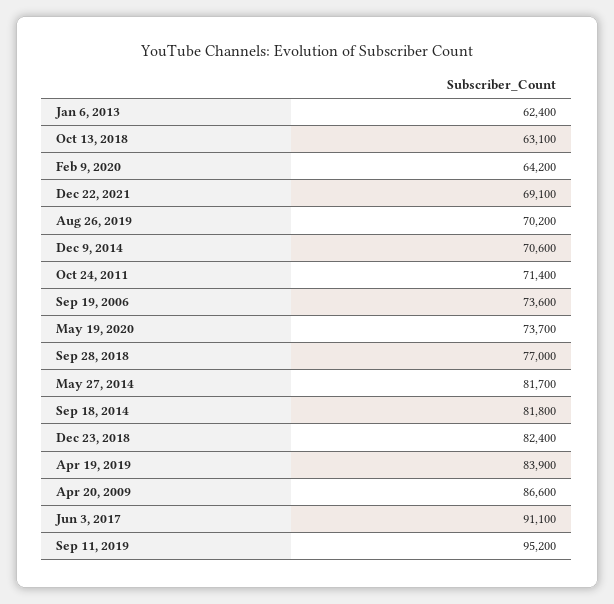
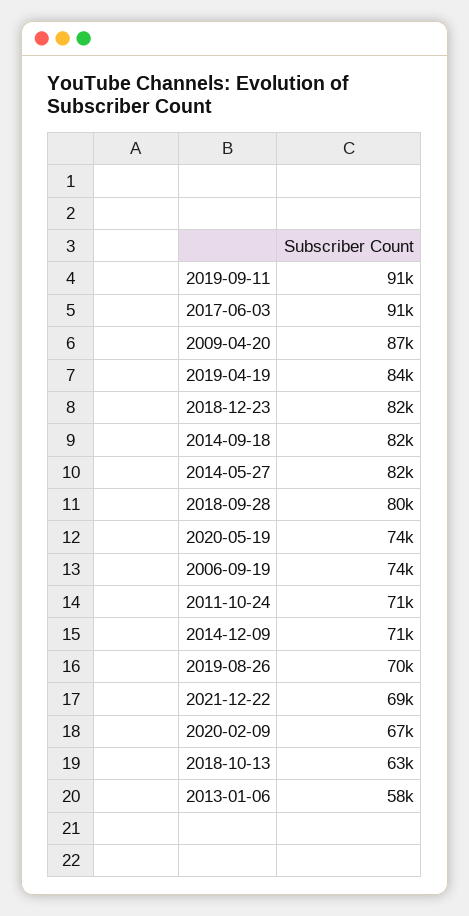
  {
-   "Jan 6, 2013": 62400,
+   "Jan 6, 2013": 58000,
    "Oct 13, 2018": 63100,
-   "Feb 9, 2020": 64200,
+   "Feb 9, 2020": 67000,
    "Dec 22, 2021": 69100,
    "Aug 26, 2019": 70200,
    "Dec 9, 2014": 70600,
    "Oct 24, 2011": 71400,
    "Sep 19, 2006": 73600,
    "May 19, 2020": 73700,
-   "Sep 28, 2018": 77000,
+   "Sep 28, 2018": 80000,
    "May 27, 2014": 81700,
    "Sep 18, 2014": 81800,
    "Dec 23, 2018": 82400,
    "Apr 19, 2019": 83900,
    "Apr 20, 2009": 86600,
    "Jun 3, 2017": 91100,
-   "Sep 11, 2019": 95200
+   "Sep 11, 2019": 91000
  }

